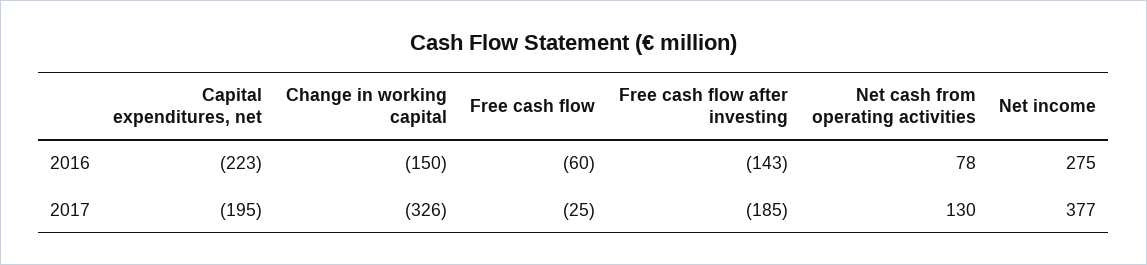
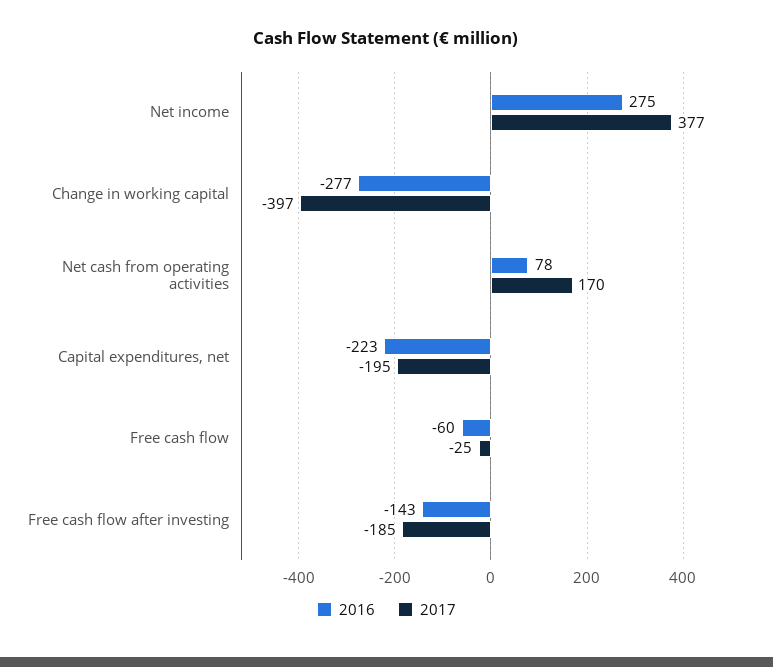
  {
    "2016": {
      "Capital expenditures, net": -223,
-     "Change in working capital": -150,
+     "Change in working capital": -277,
      "Free cash flow": -60,
      "Free cash flow after investing": -143,
      "Net cash from operating activities": 78,
      "Net income": 275
    },
    "2017": {
      "Capital expenditures, net": -195,
-     "Change in working capital": -326,
+     "Change in working capital": -397,
      "Free cash flow": -25,
      "Free cash flow after investing": -185,
-     "Net cash from operating activities": 130,
+     "Net cash from operating activities": 170,
      "Net income": 377
    }
  }

